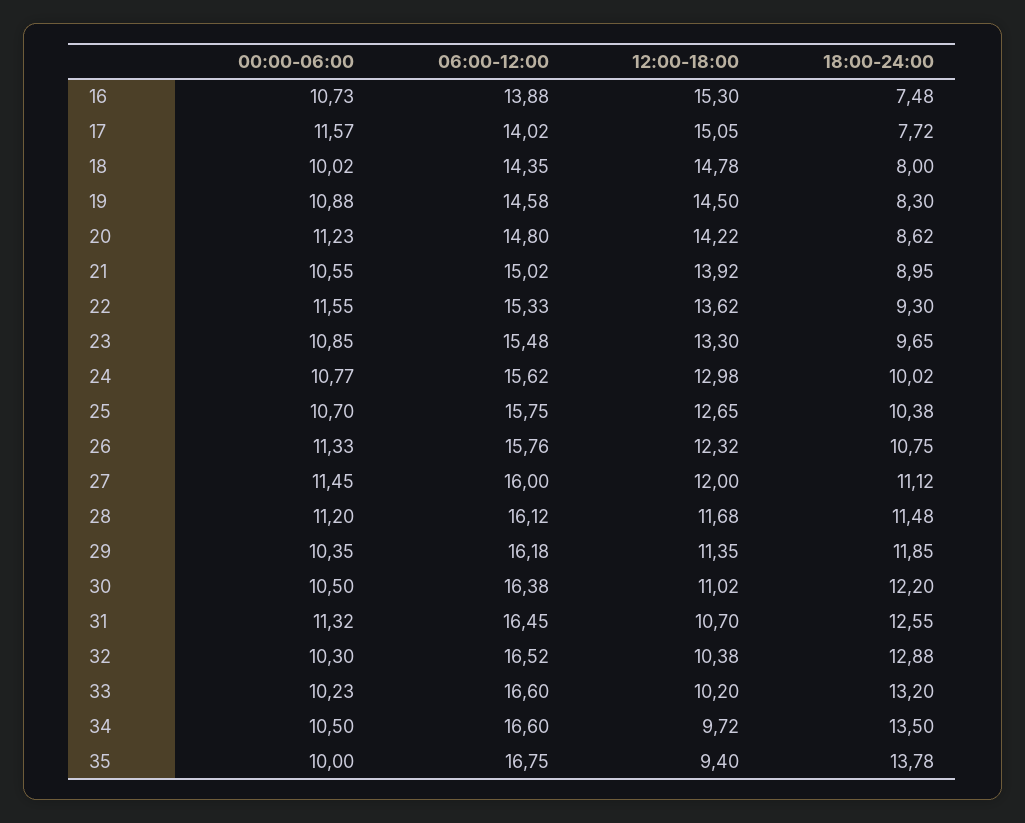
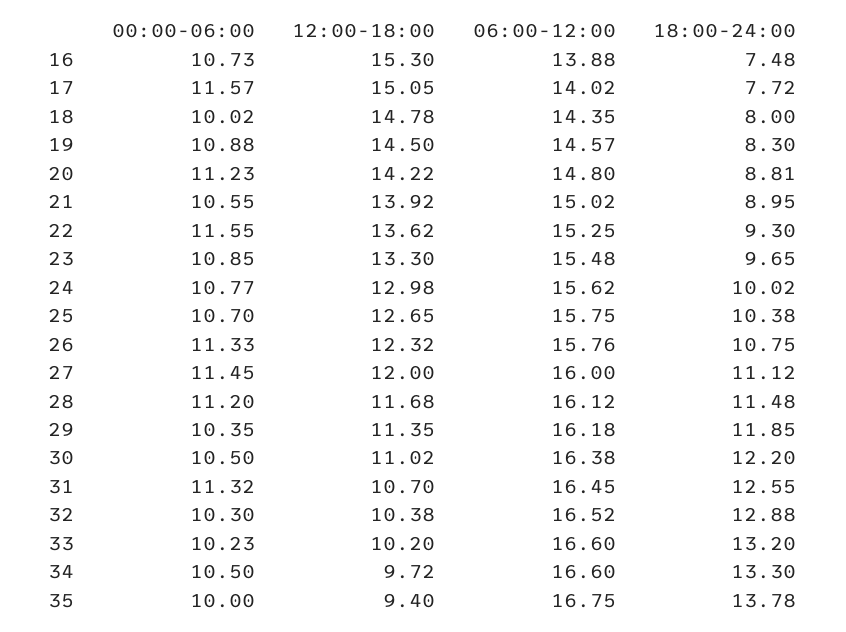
  {
    "00:00-06:00": {
      "16": 10.73,
      "17": 11.57,
      "18": 10.02,
      "19": 10.88,
      "20": 11.23,
      "21": 10.55,
      "22": 11.55,
      "23": 10.85,
      "24": 10.77,
      "25": 10.7,
      "26": 11.33,
      "27": 11.45,
      "28": 11.2,
      "29": 10.35,
      "30": 10.5,
      "31": 11.32,
      "32": 10.3,
      "33": 10.23,
      "34": 10.5,
      "35": 10
    },
    "06:00-12:00": {
      "16": 13.88,
      "17": 14.02,
      "18": 14.35,
-     "19": 14.58,
+     "19": 14.57,
      "20": 14.8,
      "21": 15.02,
-     "22": 15.33,
+     "22": 15.25,
      "23": 15.48,
      "24": 15.62,
      "25": 15.75,
      "26": 15.76,
      "27": 16,
      "28": 16.12,
      "29": 16.18,
      "30": 16.38,
      "31": 16.45,
      "32": 16.52,
      "33": 16.6,
      "34": 16.6,
      "35": 16.75
    },
    "12:00-18:00": {
      "16": 15.3,
      "17": 15.05,
      "18": 14.78,
      "19": 14.5,
      "20": 14.22,
      "21": 13.92,
      "22": 13.62,
      "23": 13.3,
      "24": 12.98,
      "25": 12.65,
      "26": 12.32,
      "27": 12,
      "28": 11.68,
      "29": 11.35,
      "30": 11.02,
      "31": 10.7,
      "32": 10.38,
      "33": 10.2,
      "34": 9.72,
      "35": 9.4
    },
    "18:00-24:00": {
      "16": 7.48,
      "17": 7.72,
      "18": 8,
      "19": 8.3,
-     "20": 8.62,
+     "20": 8.81,
      "21": 8.95,
      "22": 9.3,
      "23": 9.65,
      "24": 10.02,
      "25": 10.38,
      "26": 10.75,
      "27": 11.12,
      "28": 11.48,
      "29": 11.85,
      "30": 12.2,
      "31": 12.55,
      "32": 12.88,
      "33": 13.2,
-     "34": 13.5,
+     "34": 13.3,
      "35": 13.78
    }
  }

